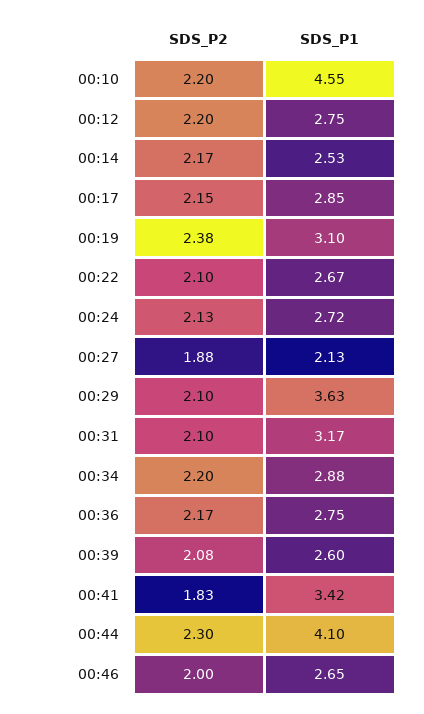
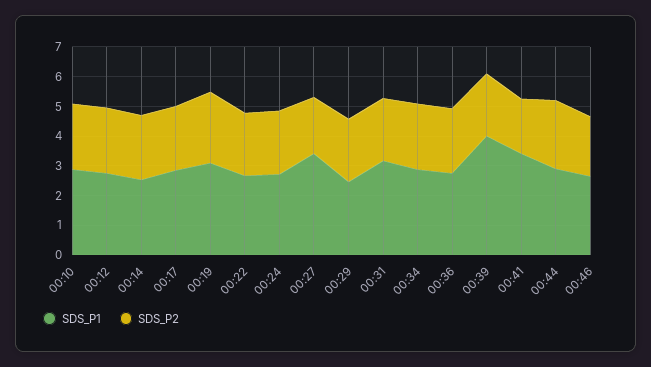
  {
    "SDS_P2": {
      "00:10": 2.2,
      "00:12": 2.2,
      "00:14": 2.17,
      "00:17": 2.15,
      "00:19": 2.38,
      "00:22": 2.1,
      "00:24": 2.13,
      "00:27": 1.88,
      "00:29": 2.1,
      "00:31": 2.1,
      "00:34": 2.2,
      "00:36": 2.17,
      "00:39": 2.08,
      "00:41": 1.83,
      "00:44": 2.3,
      "00:46": 2
    },
    "SDS_P1": {
-     "00:10": 4.55,
+     "00:10": 3,
      "00:12": 2.75,
      "00:14": 2.53,
      "00:17": 2.85,
      "00:19": 3.1,
      "00:22": 2.67,
      "00:24": 2.72,
-     "00:27": 2.13,
+     "00:27": 3.5,
-     "00:29": 3.63,
+     "00:29": 2.5,
      "00:31": 3.17,
      "00:34": 2.88,
      "00:36": 2.75,
-     "00:39": 2.6,
+     "00:39": 4,
      "00:41": 3.42,
-     "00:44": 4.1,
+     "00:44": 3,
      "00:46": 2.65
    }
  }

